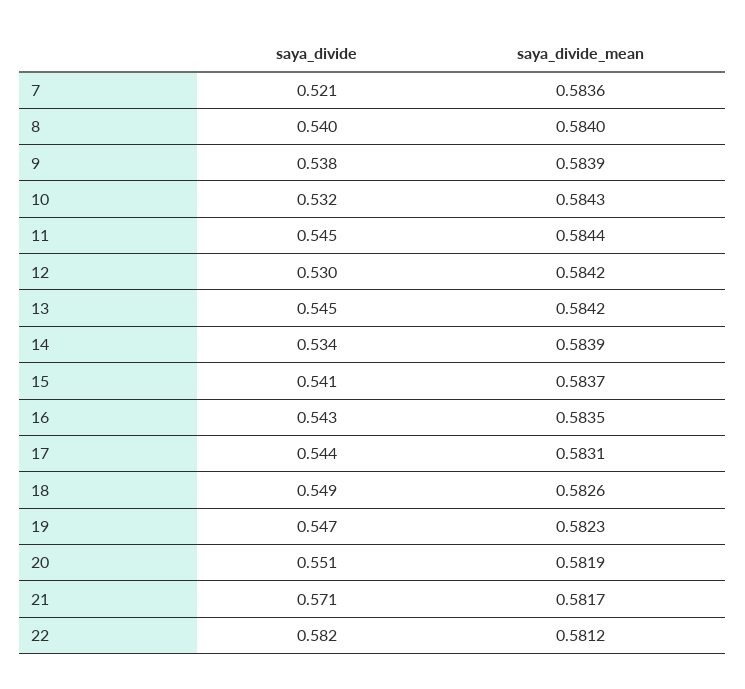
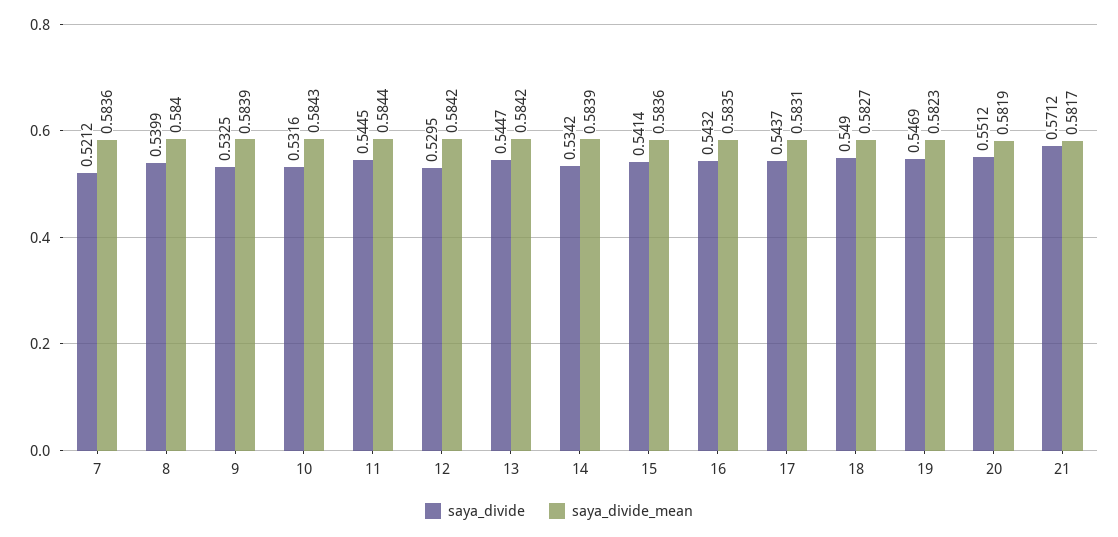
  {
    "saya_divide": {
      "7": 0.5212,
      "8": 0.5399,
-     "9": 0.538,
+     "9": 0.5325,
      "10": 0.5316,
      "11": 0.5445,
      "12": 0.5295,
      "13": 0.5447,
      "14": 0.5342,
      "15": 0.5414,
      "16": 0.5432,
      "17": 0.5437,
      "18": 0.549,
      "19": 0.5469,
      "20": 0.5512,
-     "21": 0.5712,
+     "21": 0.5712
-     "22": 0.582
    },
    "saya_divide_mean": {
      "7": 0.5836,
      "8": 0.584,
      "9": 0.5839,
      "10": 0.5843,
      "11": 0.5844,
      "12": 0.5842,
      "13": 0.5842,
      "14": 0.5839,
-     "15": 0.5837,
+     "15": 0.5836,
      "16": 0.5835,
      "17": 0.5831,
-     "18": 0.5826,
+     "18": 0.5827,
      "19": 0.5823,
      "20": 0.5819,
-     "21": 0.5817,
+     "21": 0.5817
-     "22": 0.5812
    }
  }

